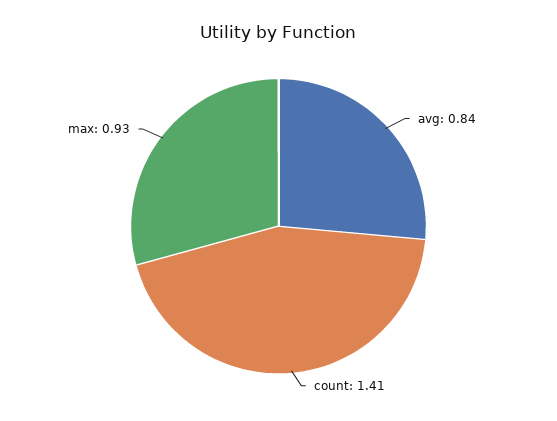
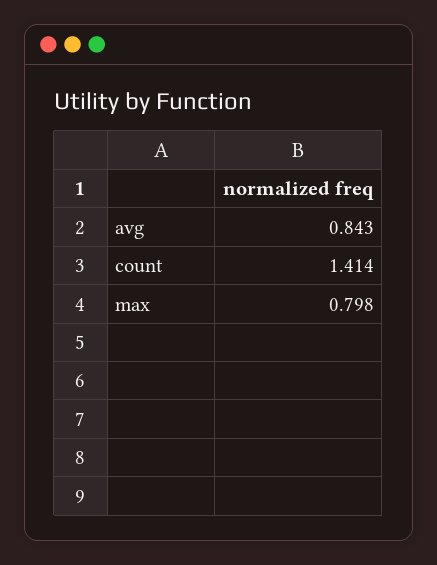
  {
    "avg": 0.843,
    "count": 1.414,
-   "max": 0.93
+   "max": 0.798
  }

